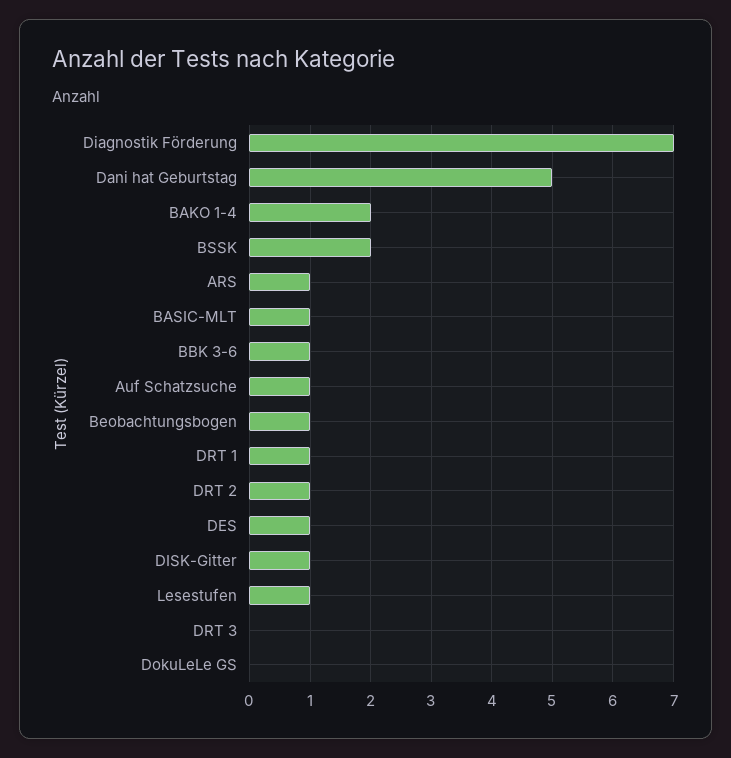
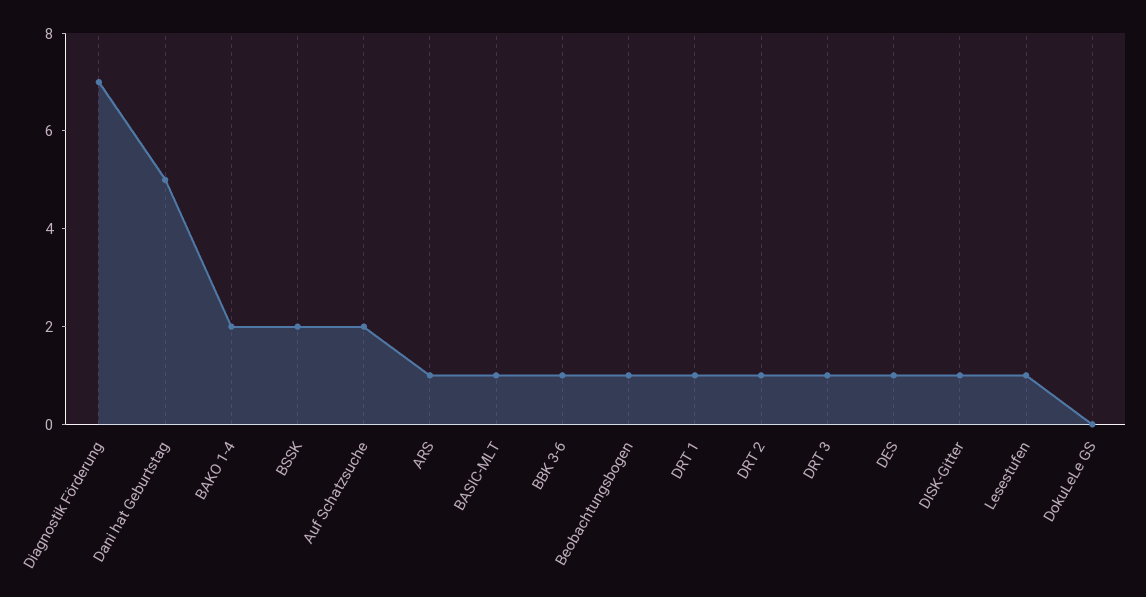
  {
    "Diagnostik Förderung": 7,
    "Dani hat Geburtstag": 5,
    "BAKO 1-4": 2,
    "BSSK": 2,
    "ARS": 1,
    "BASIC-MLT": 1,
    "BBK 3-6": 1,
-   "Auf Schatzsuche": 1,
+   "Auf Schatzsuche": 2,
    "Beobachtungsbogen": 1,
    "DRT 1": 1,
    "DRT 2": 1,
    "DES": 1,
    "DISK-Gitter": 1,
    "Lesestufen": 1,
-   "DRT 3": 0,
+   "DRT 3": 1,
    "DokuLeLe GS": 0
  }

